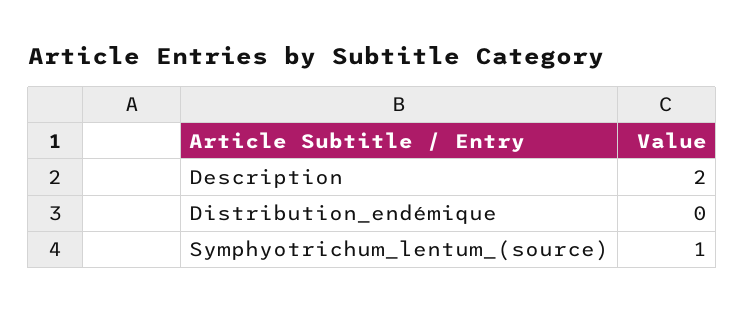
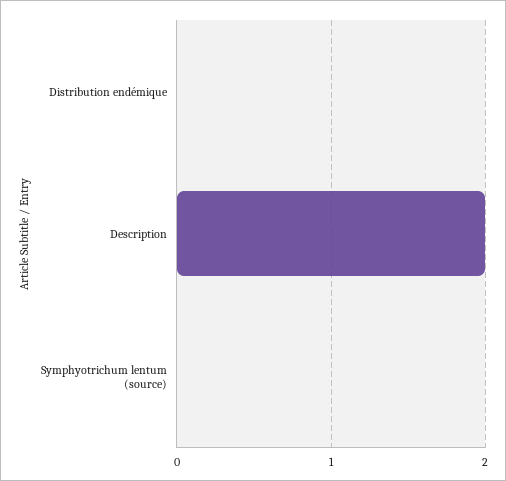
  {
    "Description": 2,
    "Distribution_endémique": 0,
-   "Symphyotrichum_lentum_(source)": 1
+   "Symphyotrichum_lentum_(source)": 0
  }

